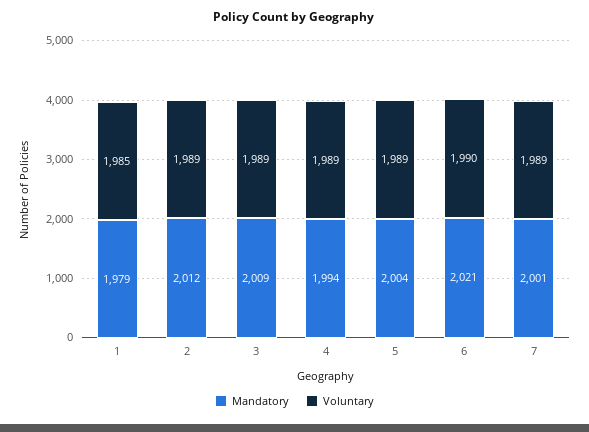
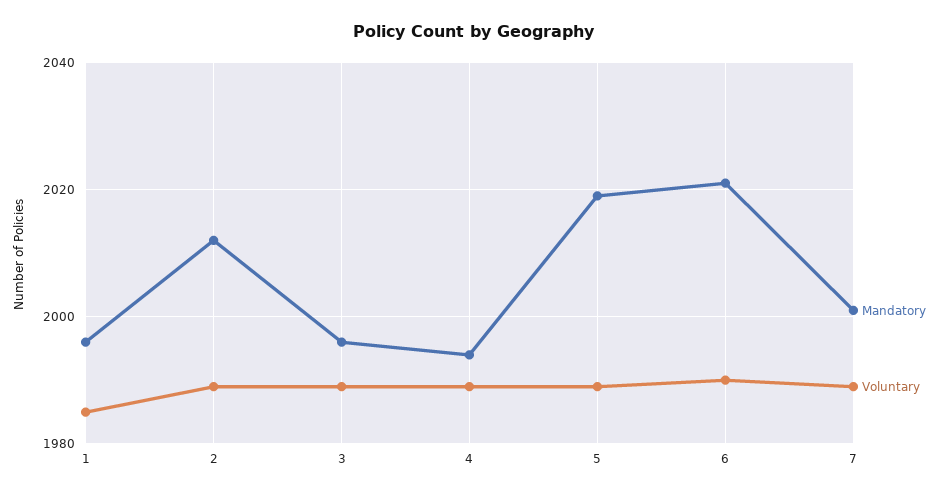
  {
    "Mandatory": {
-     "1": 1979,
+     "1": 1995,
      "2": 2012,
-     "3": 2009,
+     "3": 1995,
      "4": 1994,
-     "5": 2004,
+     "5": 2020,
      "6": 2021,
      "7": 2001
    },
    "Voluntary": {
      "1": 1985,
      "2": 1989,
      "3": 1989,
      "4": 1989,
      "5": 1989,
      "6": 1990,
      "7": 1989
    }
  }

